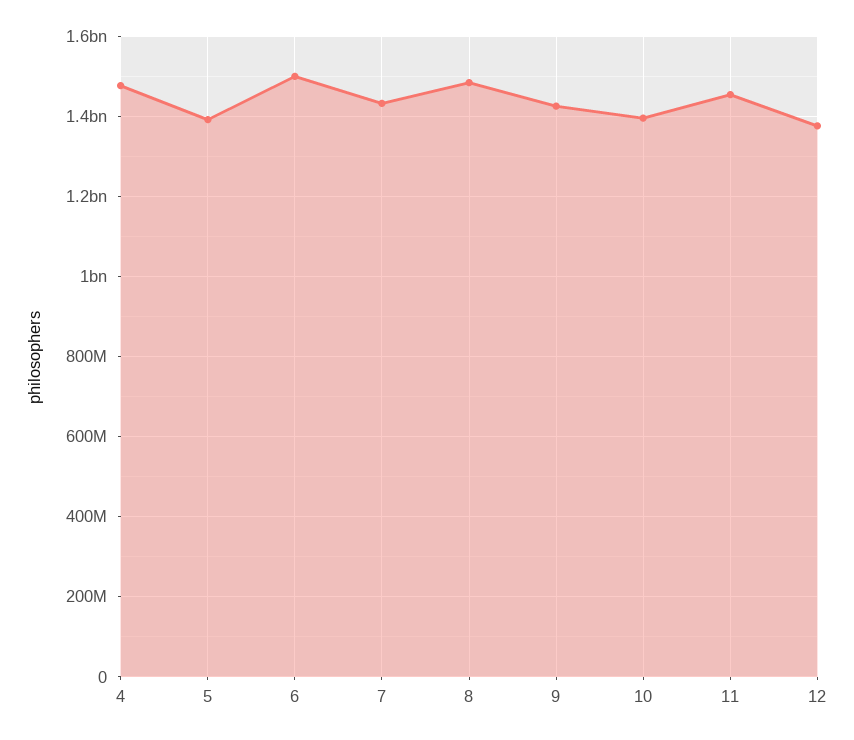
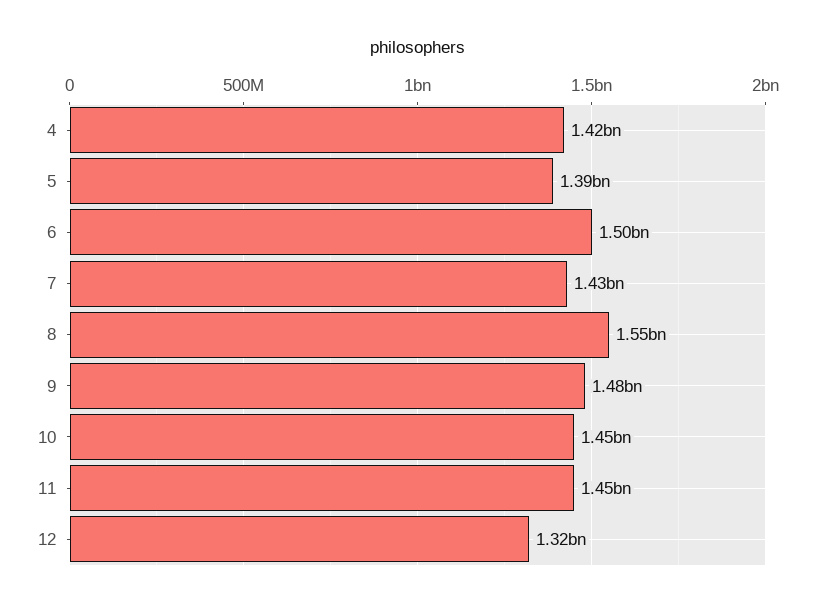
  {
-   "4": 1480000000,
+   "4": 1420000000,
    "5": 1390000000,
    "6": 1500000000,
    "7": 1430000000,
-   "8": 1480000000,
+   "8": 1550000000,
-   "9": 1420000000,
+   "9": 1480000000,
-   "10": 1400000000,
+   "10": 1450000000,
    "11": 1450000000,
-   "12": 1380000000
+   "12": 1320000000
  }

